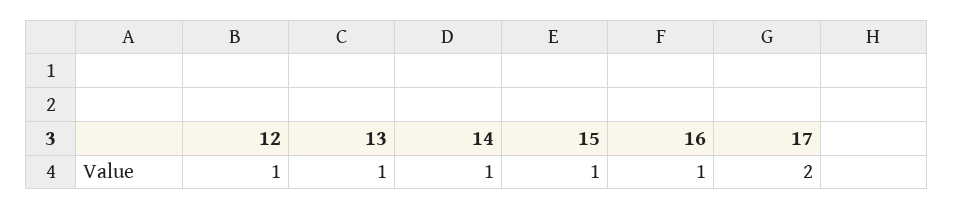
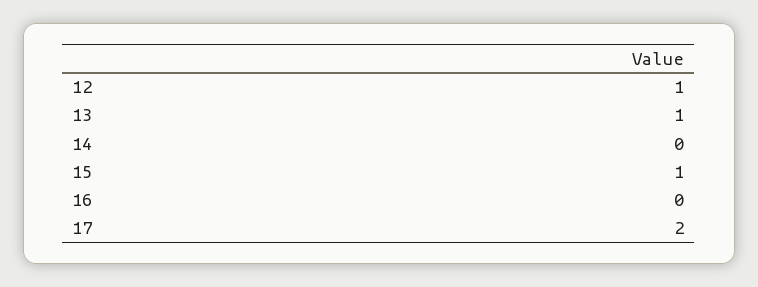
  {
    "12": 1,
    "13": 1,
-   "14": 1,
+   "14": 0,
    "15": 1,
-   "16": 1,
+   "16": 0,
    "17": 2
  }

